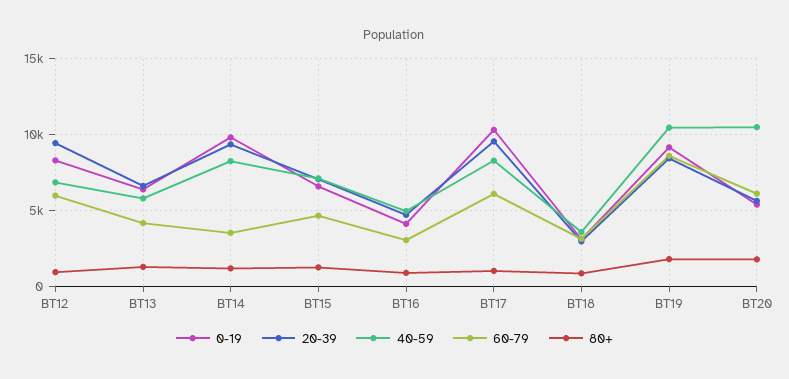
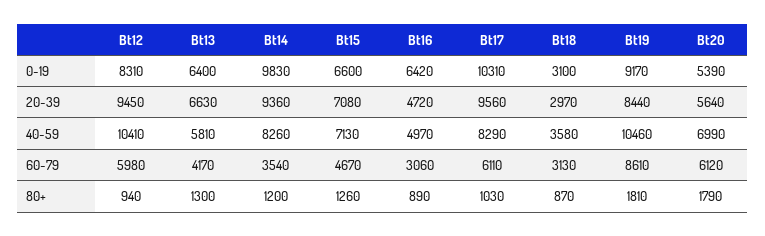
  {
    "0-19": {
      "BT12": 8310,
      "BT13": 6400,
      "BT14": 9830,
      "BT15": 6600,
-     "BT16": 4000,
+     "BT16": 6420,
      "BT17": 10310,
      "BT18": 3100,
      "BT19": 9170,
      "BT20": 5390
    },
    "20-39": {
      "BT12": 9450,
      "BT13": 6630,
      "BT14": 9360,
      "BT15": 7080,
      "BT16": 4720,
      "BT17": 9560,
      "BT18": 2970,
      "BT19": 8440,
      "BT20": 5640
    },
    "40-59": {
-     "BT12": 7000,
+     "BT12": 10410,
      "BT13": 5810,
      "BT14": 8260,
      "BT15": 7130,
      "BT16": 4970,
      "BT17": 8290,
      "BT18": 3580,
      "BT19": 10460,
-     "BT20": 10500
+     "BT20": 6990
    },
    "60-79": {
      "BT12": 5980,
      "BT13": 4170,
      "BT14": 3540,
      "BT15": 4670,
      "BT16": 3060,
      "BT17": 6110,
      "BT18": 3130,
      "BT19": 8610,
      "BT20": 6120
    },
    "80+": {
      "BT12": 940,
      "BT13": 1300,
      "BT14": 1200,
      "BT15": 1260,
      "BT16": 890,
      "BT17": 1030,
      "BT18": 870,
      "BT19": 1810,
      "BT20": 1790
    }
  }

